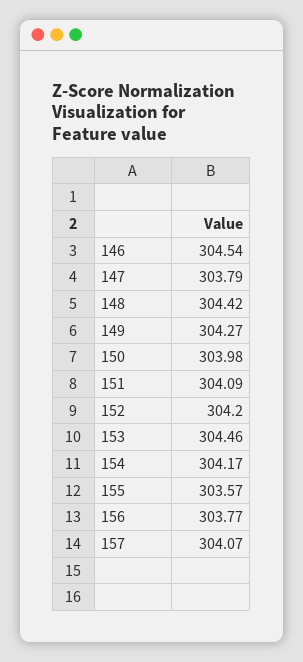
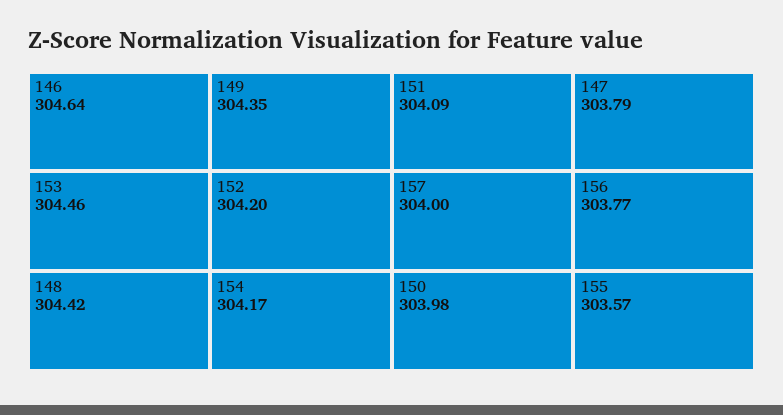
  {
-   "146": 304.54,
+   "146": 304.64,
    "147": 303.79,
    "148": 304.42,
-   "149": 304.27,
+   "149": 304.35,
    "150": 303.98,
    "151": 304.09,
    "152": 304.2,
    "153": 304.46,
    "154": 304.17,
    "155": 303.57,
    "156": 303.77,
-   "157": 304.07
+   "157": 304
  }

